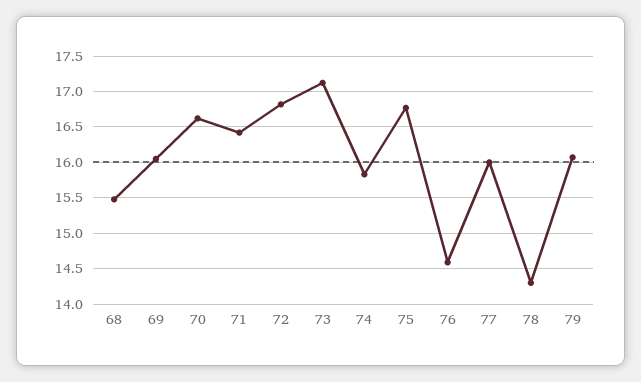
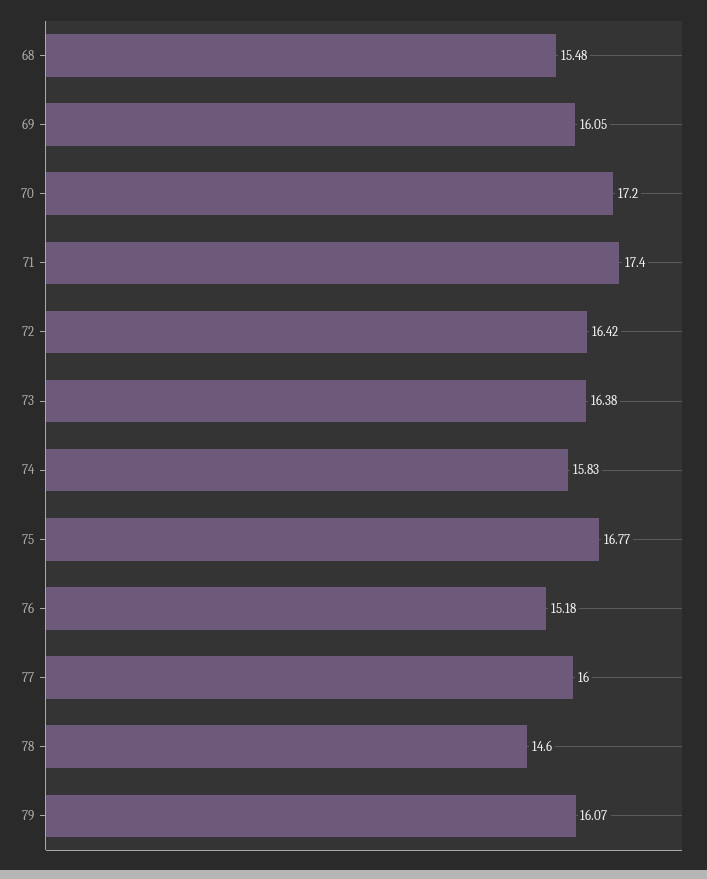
  {
    "68": 15.48,
    "69": 16.05,
-   "70": 16.6,
+   "70": 17.2,
-   "71": 16.4,
+   "71": 17.4,
-   "72": 16.8,
+   "72": 16.42,
-   "73": 17.1,
+   "73": 16.38,
    "74": 15.83,
    "75": 16.77,
-   "76": 14.6,
+   "76": 15.18,
    "77": 16,
-   "78": 14.3,
+   "78": 14.6,
    "79": 16.07
  }

